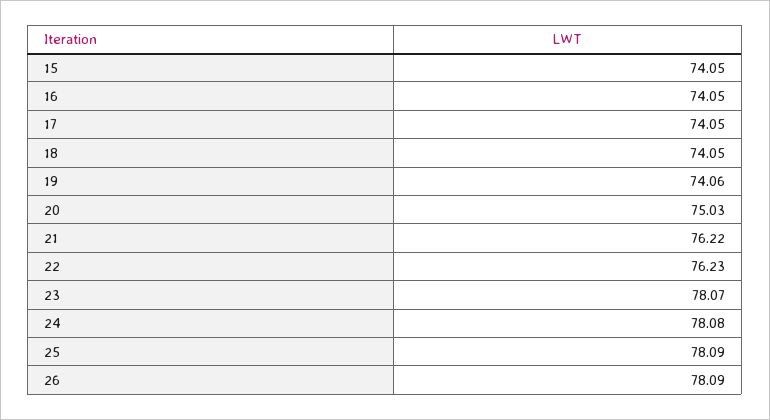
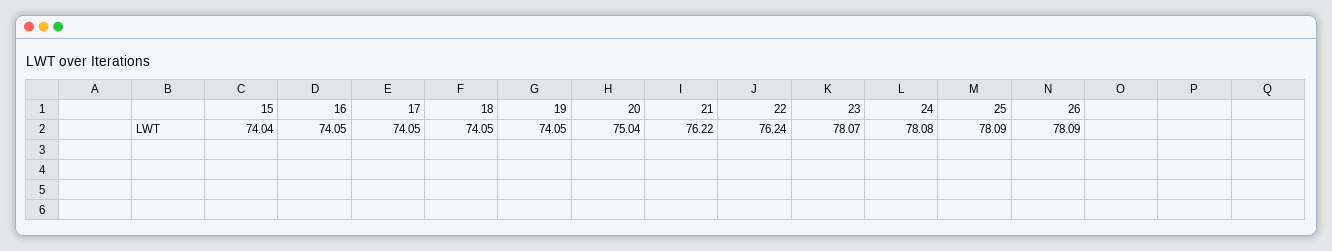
  {
-   "15": 74.05,
+   "15": 74.04,
    "16": 74.05,
    "17": 74.05,
    "18": 74.05,
-   "19": 74.06,
+   "19": 74.05,
-   "20": 75.03,
+   "20": 75.04,
    "21": 76.22,
-   "22": 76.23,
+   "22": 76.24,
    "23": 78.07,
    "24": 78.08,
    "25": 78.09,
    "26": 78.09
  }

